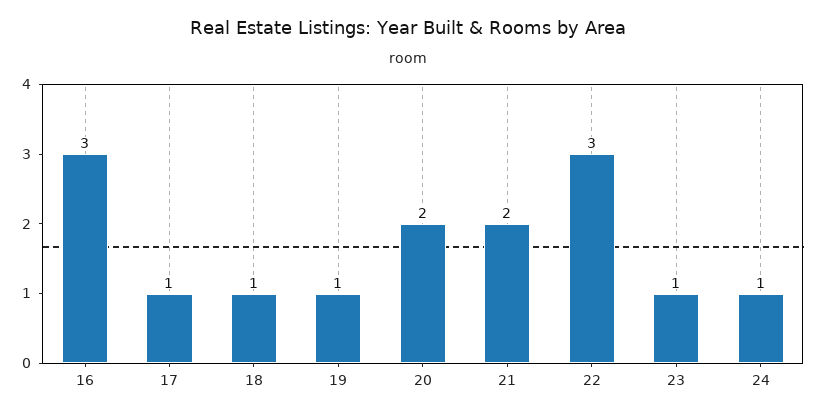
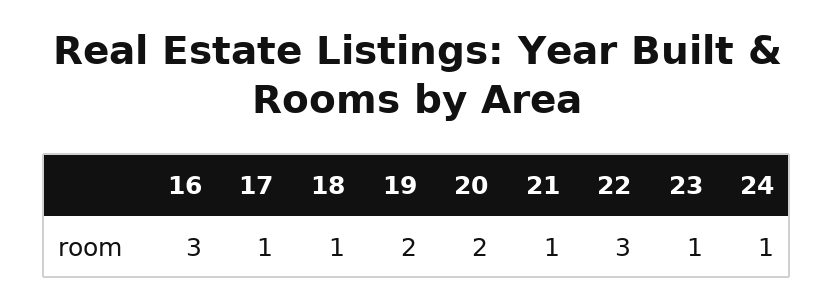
  {
    "16": 3,
    "17": 1,
    "18": 1,
-   "19": 1,
+   "19": 2,
    "20": 2,
-   "21": 2,
+   "21": 1,
    "22": 3,
    "23": 1,
    "24": 1
  }

